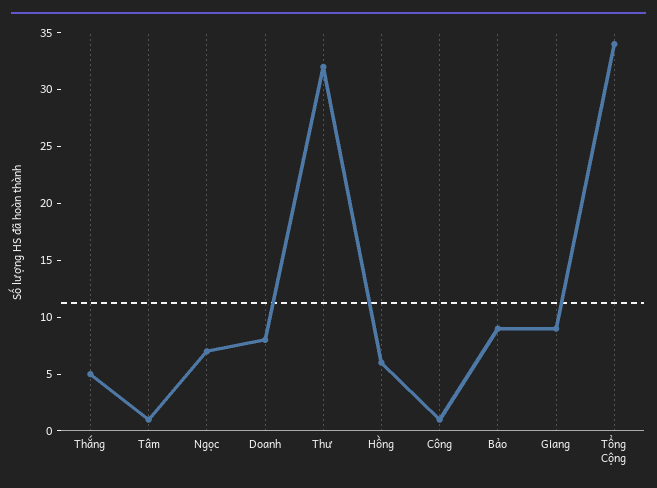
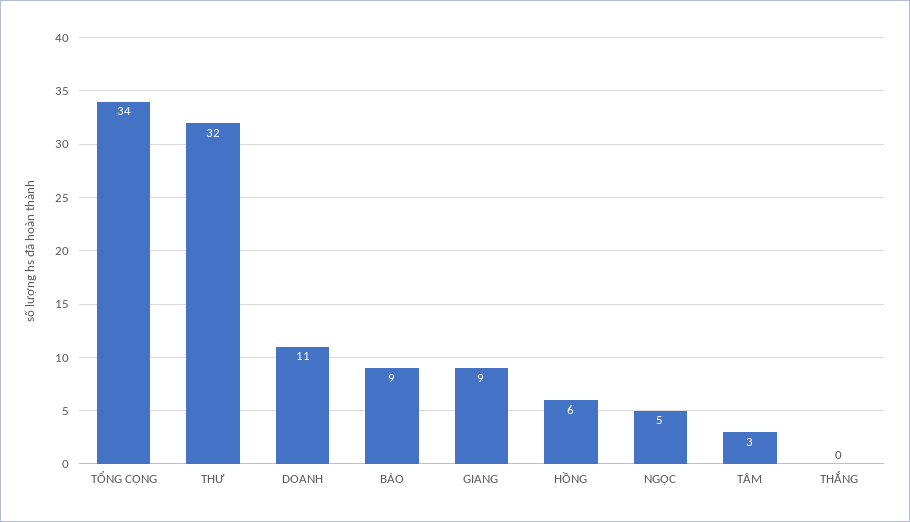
  {
-   "Thắng": 5,
+   "Thắng": 0,
-   "Tâm": 1,
+   "Tâm": 3,
-   "Ngọc": 7,
+   "Ngọc": 5,
-   "Doanh": 8,
+   "Doanh": 11,
    "Thư": 32,
    "Hồng": 6,
-   "Công": 1,
    "Bảo": 9,
    "Giang": 9,
    "Tổng Cộng": 34
  }

